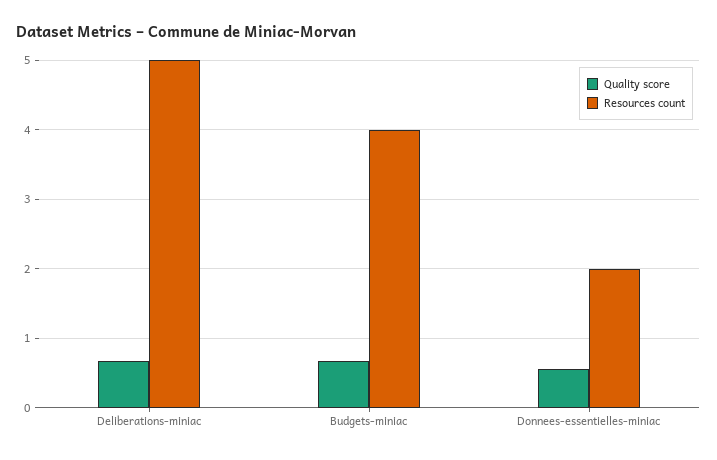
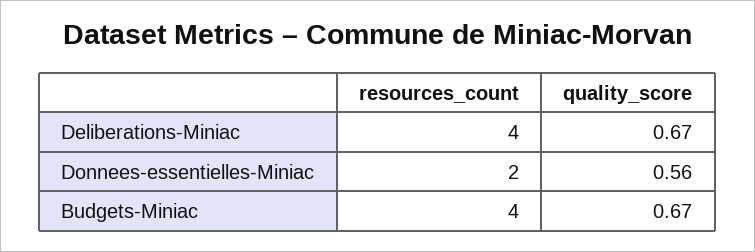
  {
    "Quality score": {
      "Deliberations-miniac": 0.67,
      "Budgets-miniac": 0.67,
      "Donnees-essentielles-miniac": 0.56
    },
    "Resources count": {
-     "Deliberations-miniac": 5,
+     "Deliberations-miniac": 4,
      "Budgets-miniac": 4,
      "Donnees-essentielles-miniac": 2
    }
  }

